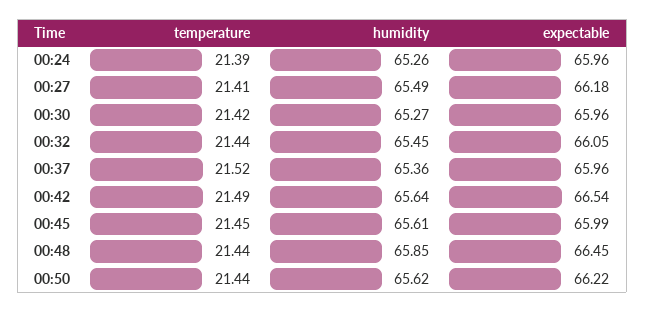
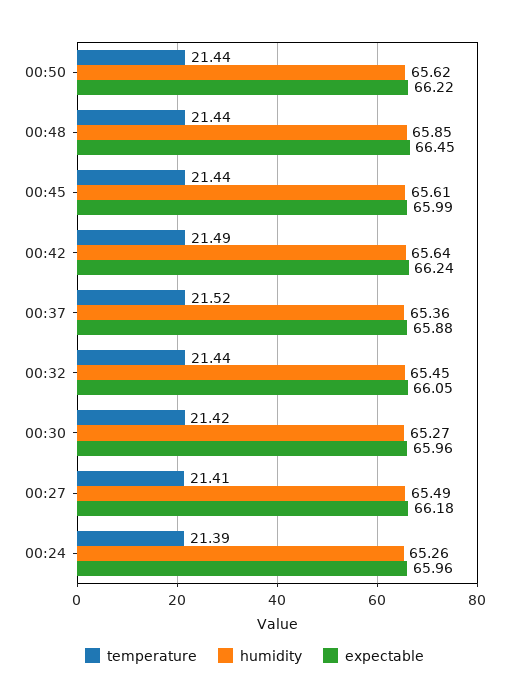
  {
    "temperature": {
      "00:24": 21.39,
      "00:27": 21.41,
      "00:30": 21.42,
      "00:32": 21.44,
      "00:37": 21.52,
      "00:42": 21.49,
-     "00:45": 21.45,
+     "00:45": 21.44,
      "00:48": 21.44,
      "00:50": 21.44
    },
    "humidity": {
      "00:24": 65.26,
      "00:27": 65.49,
      "00:30": 65.27,
      "00:32": 65.45,
      "00:37": 65.36,
      "00:42": 65.64,
      "00:45": 65.61,
      "00:48": 65.85,
      "00:50": 65.62
    },
    "expectable": {
      "00:24": 65.96,
      "00:27": 66.18,
      "00:30": 65.96,
      "00:32": 66.05,
-     "00:37": 65.96,
+     "00:37": 65.88,
-     "00:42": 66.54,
+     "00:42": 66.24,
      "00:45": 65.99,
      "00:48": 66.45,
      "00:50": 66.22
    }
  }

